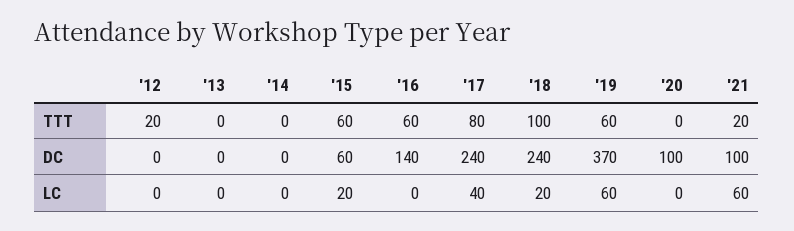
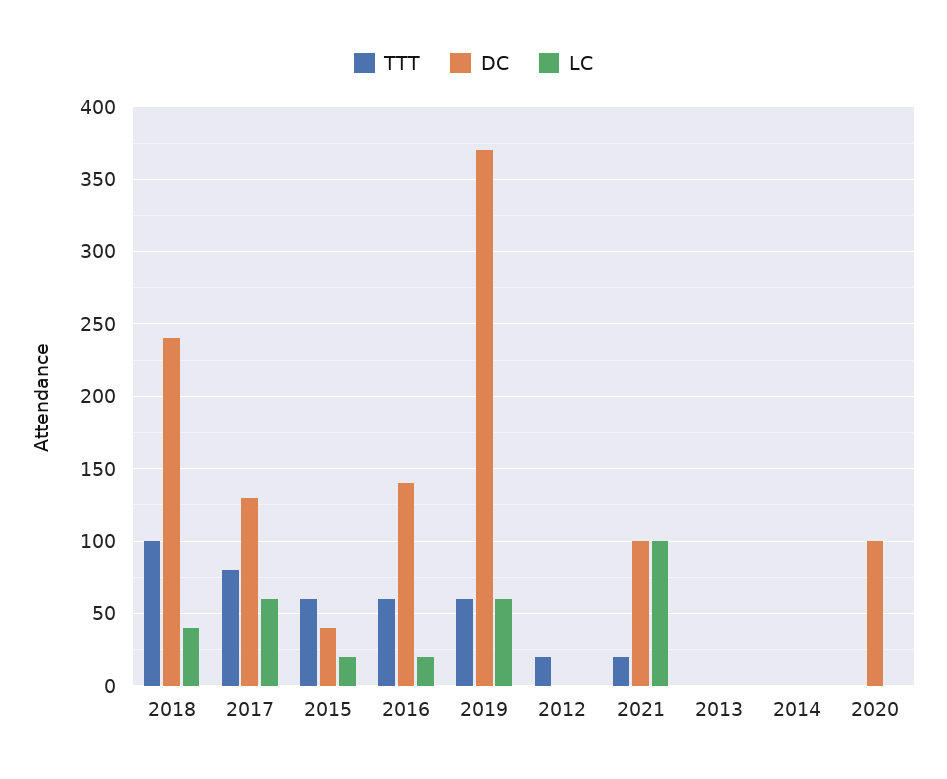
  {
    "TTT": {
      "'12": 20,
      "'13": 0,
      "'14": 0,
      "'15": 60,
      "'16": 60,
      "'17": 80,
      "'18": 100,
      "'19": 60,
      "'20": 0,
      "'21": 20
    },
    "DC": {
      "'12": 0,
      "'13": 0,
      "'14": 0,
-     "'15": 60,
+     "'15": 40,
      "'16": 140,
-     "'17": 240,
+     "'17": 130,
      "'18": 240,
      "'19": 370,
      "'20": 100,
      "'21": 100
    },
    "LC": {
      "'12": 0,
      "'13": 0,
      "'14": 0,
      "'15": 20,
-     "'16": 0,
+     "'16": 20,
-     "'17": 40,
+     "'17": 60,
-     "'18": 20,
+     "'18": 40,
      "'19": 60,
      "'20": 0,
-     "'21": 60
+     "'21": 100
    }
  }

